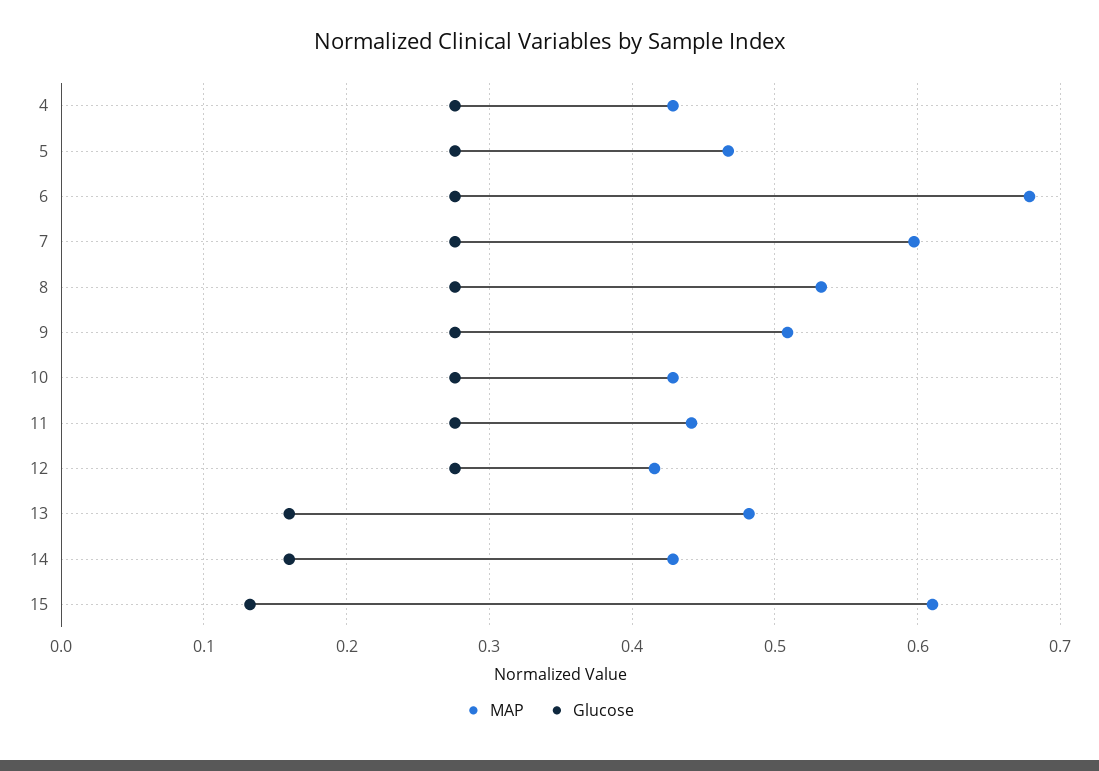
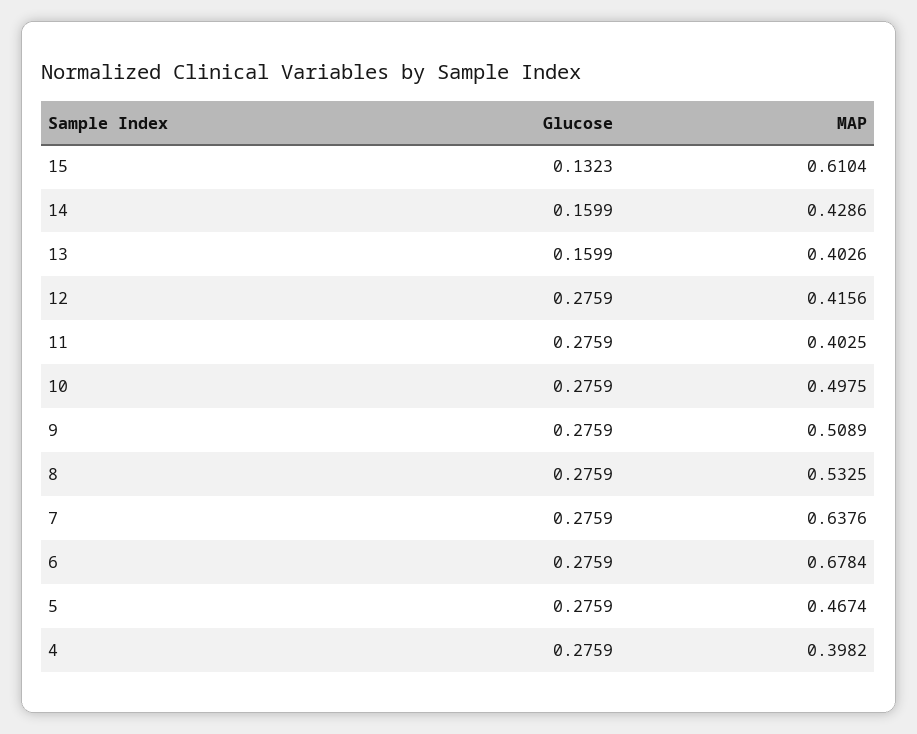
  {
    "MAP": {
-     "4": 0.43,
+     "4": 0.3982,
      "5": 0.4674,
      "6": 0.6784,
-     "7": 0.6,
+     "7": 0.6376,
      "8": 0.5325,
      "9": 0.5089,
-     "10": 0.43,
+     "10": 0.4975,
-     "11": 0.44,
+     "11": 0.4025,
      "12": 0.4156,
-     "13": 0.48,
+     "13": 0.4026,
      "14": 0.4286,
      "15": 0.6104
    },
    "Glucose": {
      "4": 0.2759,
      "5": 0.2759,
      "6": 0.2759,
      "7": 0.2759,
      "8": 0.2759,
      "9": 0.2759,
      "10": 0.2759,
      "11": 0.2759,
      "12": 0.2759,
      "13": 0.1599,
      "14": 0.1599,
      "15": 0.1323
    }
  }

